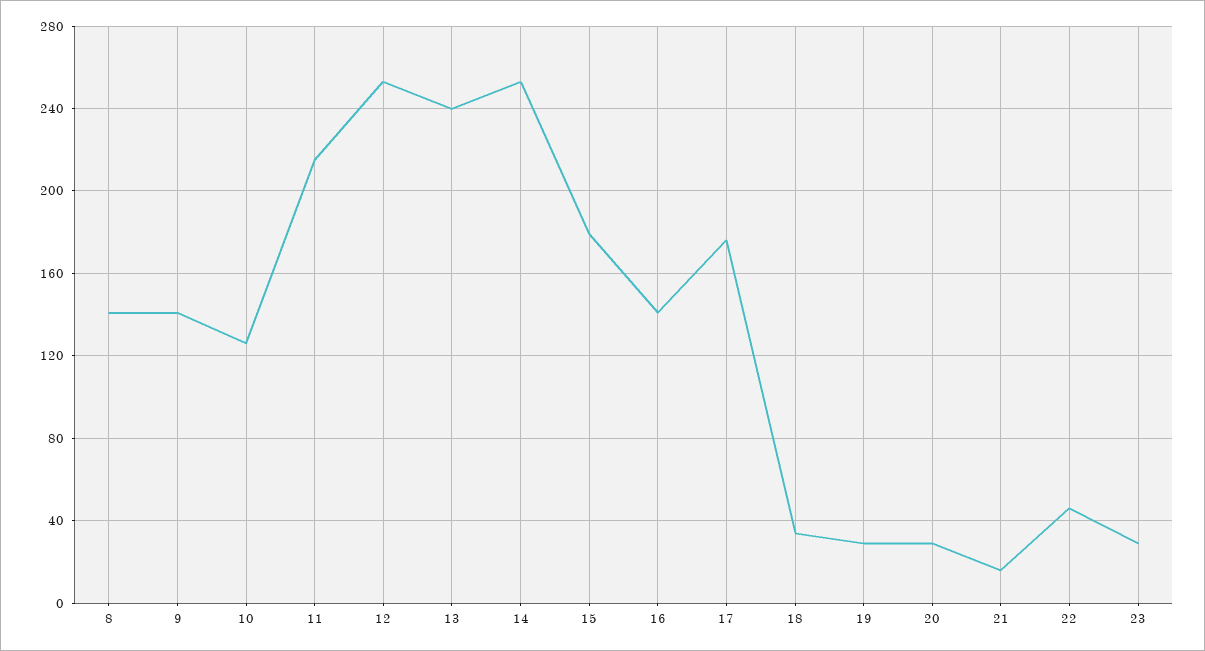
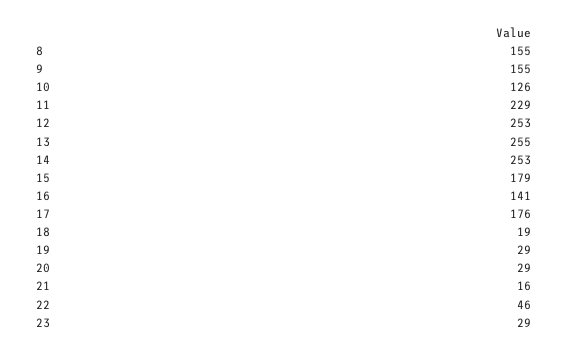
  {
-   "8": 140,
+   "8": 155,
-   "9": 140,
+   "9": 155,
    "10": 126,
-   "11": 215,
+   "11": 229,
    "12": 253,
-   "13": 240,
+   "13": 255,
    "14": 253,
    "15": 179,
    "16": 141,
    "17": 176,
-   "18": 35,
+   "18": 19,
    "19": 29,
    "20": 29,
    "21": 16,
    "22": 46,
    "23": 29
  }

